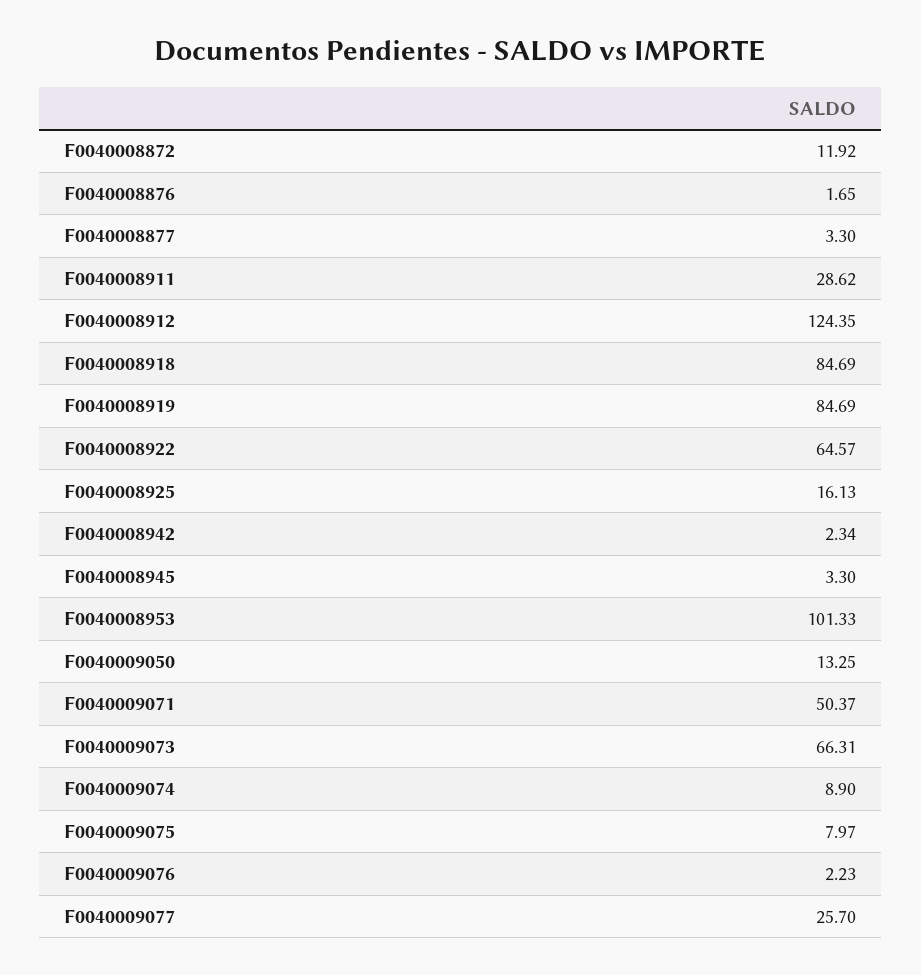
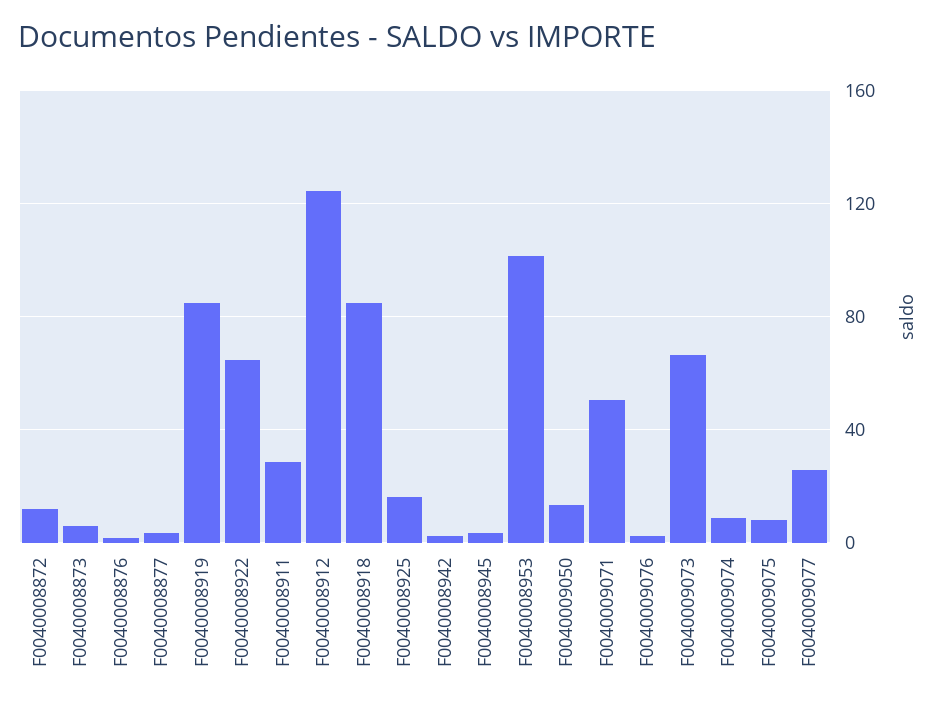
  {
    "F0040008872": 11.92,
    "F0040008876": 1.65,
    "F0040008877": 3.3,
    "F0040008911": 28.62,
    "F0040008912": 124.35,
    "F0040008918": 84.69,
    "F0040008919": 84.69,
    "F0040008922": 64.57,
    "F0040008925": 16.13,
    "F0040008942": 2.34,
    "F0040008945": 3.3,
    "F0040008953": 101.33,
    "F0040009050": 13.25,
    "F0040009071": 50.37,
    "F0040009073": 66.31,
    "F0040009074": 8.9,
    "F0040009075": 7.97,
    "F0040009076": 2.23,
-   "F0040009077": 25.7
+   "F0040009077": 25.7,
+   "F0040008873": 5
  }

